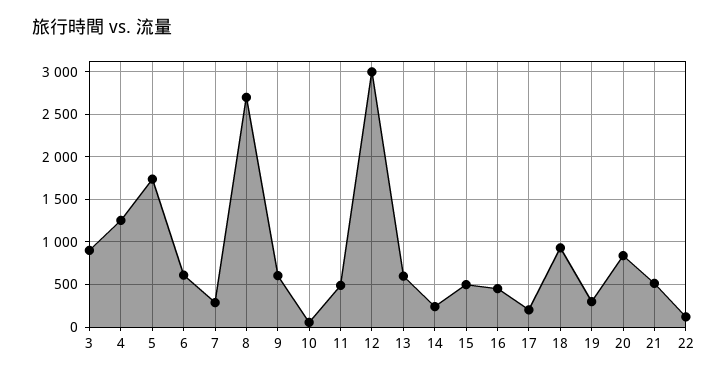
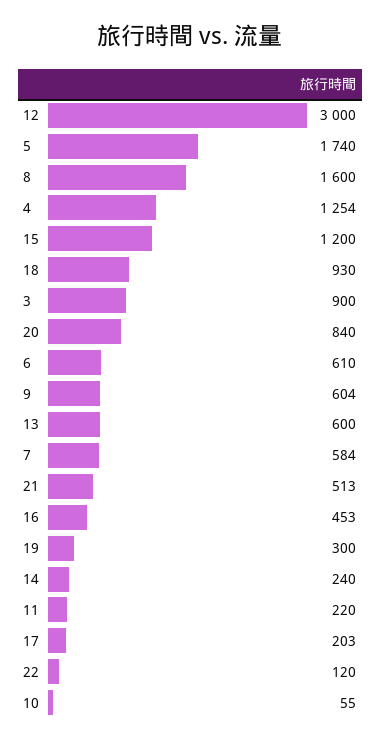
  {
    "3": 900,
    "4": 1254,
    "5": 1740,
    "6": 610,
-   "7": 300,
+   "7": 584,
-   "8": 2700,
+   "8": 1600,
    "9": 604,
    "10": 55,
-   "11": 500,
+   "11": 220,
    "12": 3000,
    "13": 600,
    "14": 240,
-   "15": 500,
+   "15": 1200,
    "16": 453,
    "17": 203,
    "18": 930,
    "19": 300,
    "20": 840,
    "21": 513,
    "22": 120
  }

